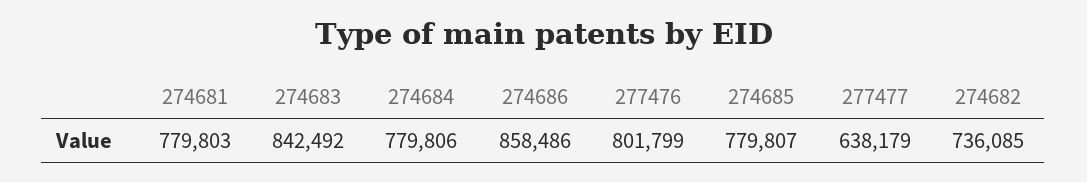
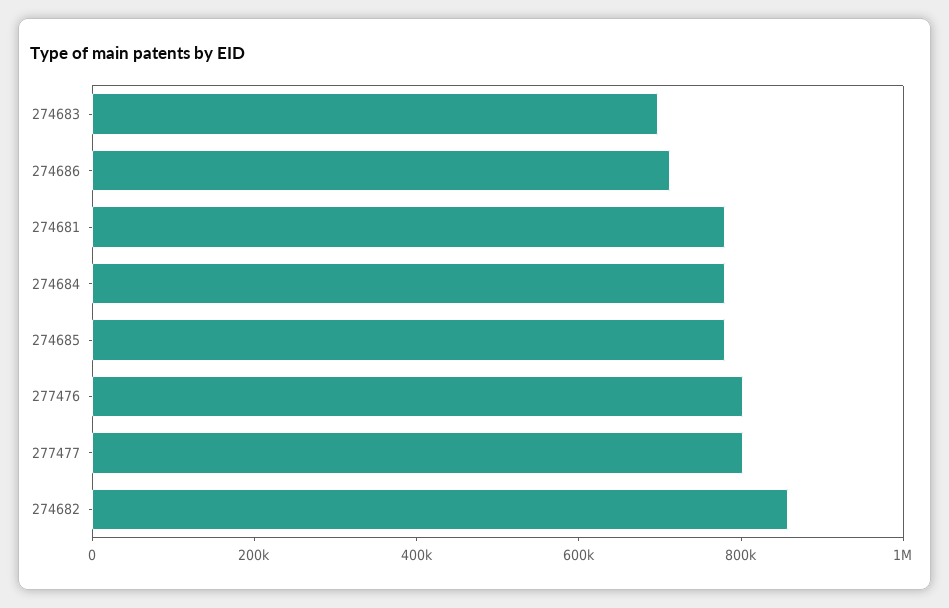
  {
    "274681": 779803,
-   "274683": 842492,
+   "274683": 700000,
    "274684": 779806,
-   "274686": 858486,
+   "274686": 700000,
    "277476": 801799,
    "274685": 779807,
-   "277477": 638179,
+   "277477": 800000,
-   "274682": 736085
+   "274682": 850000
  }

